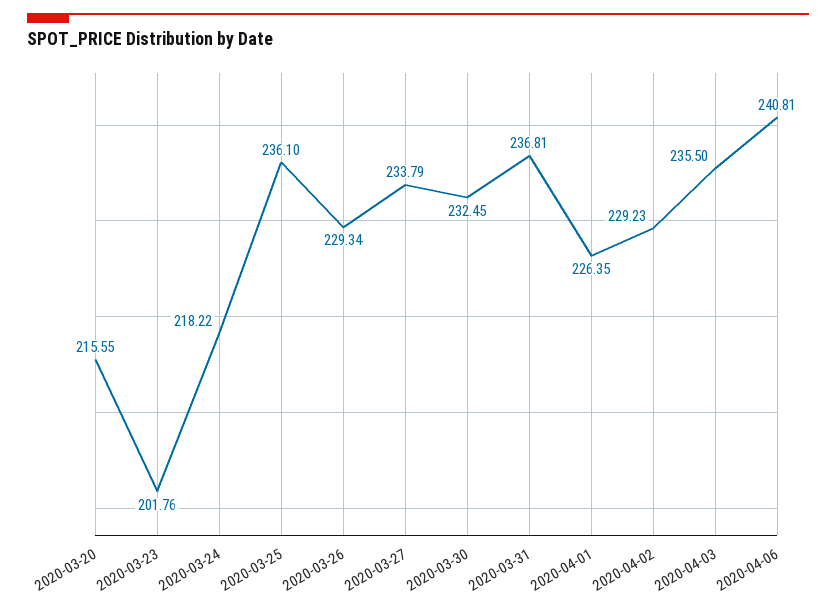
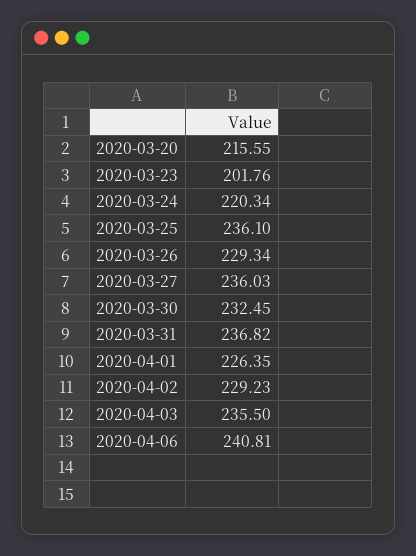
  {
    "2020-03-20": 215.55,
    "2020-03-23": 201.76,
-   "2020-03-24": 218.22,
+   "2020-03-24": 220.34,
    "2020-03-25": 236.1,
    "2020-03-26": 229.34,
-   "2020-03-27": 233.79,
+   "2020-03-27": 236.03,
    "2020-03-30": 232.45,
-   "2020-03-31": 236.81,
+   "2020-03-31": 236.82,
    "2020-04-01": 226.35,
    "2020-04-02": 229.23,
    "2020-04-03": 235.5,
    "2020-04-06": 240.81
  }

